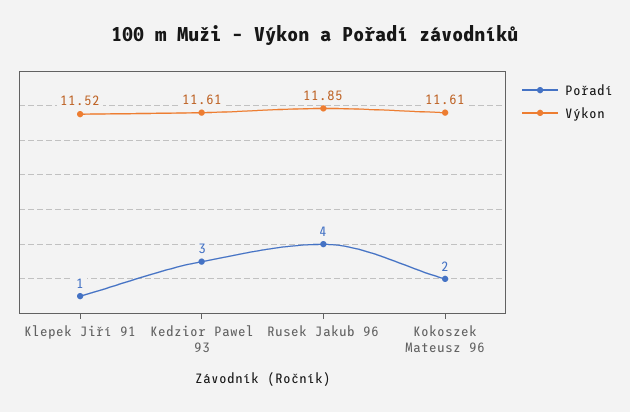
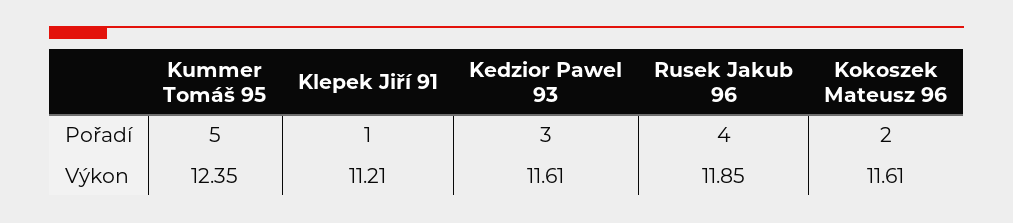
  {
    "Pořadí": {
      "Klepek Jiří 91": 1,
      "Kedzior Pawel 93": 3,
      "Rusek Jakub 96": 4,
-     "Kokoszek Mateusz 96": 2
+     "Kokoszek Mateusz 96": 2,
+     "Kummer Tomáš 95": 5
    },
    "Výkon": {
-     "Klepek Jiří 91": 11.52,
+     "Klepek Jiří 91": 11.21,
      "Kedzior Pawel 93": 11.61,
      "Rusek Jakub 96": 11.85,
-     "Kokoszek Mateusz 96": 11.61
+     "Kokoszek Mateusz 96": 11.61,
+     "Kummer Tomáš 95": 12.35
    }
  }

